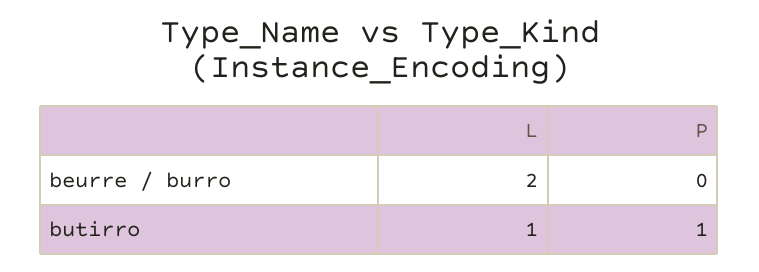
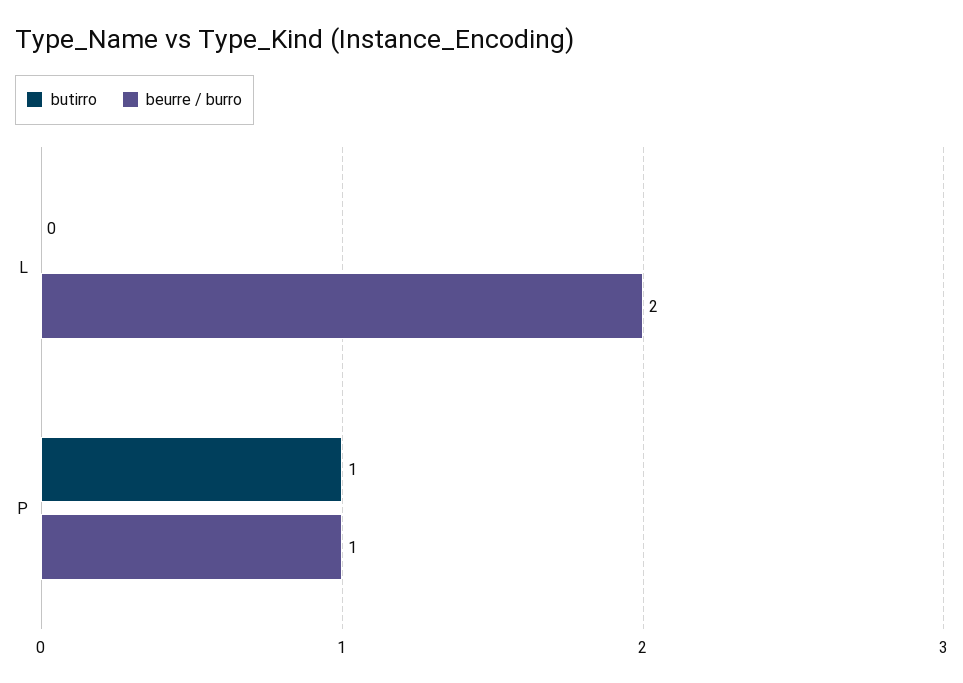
  {
    "beurre / burro": {
      "L": 2,
-     "P": 0
+     "P": 1
    },
    "butirro": {
-     "L": 1,
+     "L": 0,
      "P": 1
    }
  }

